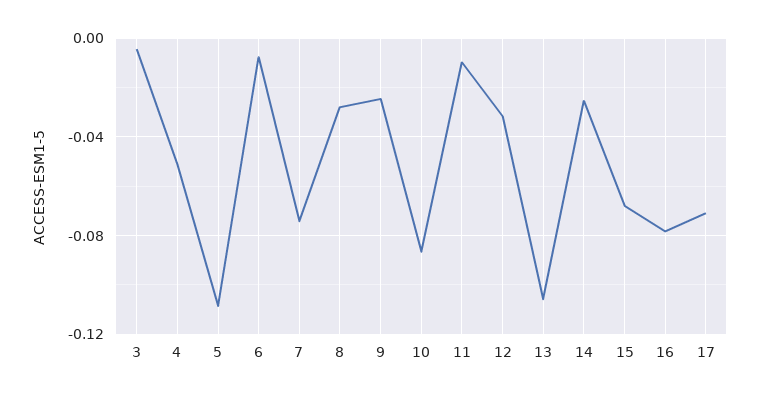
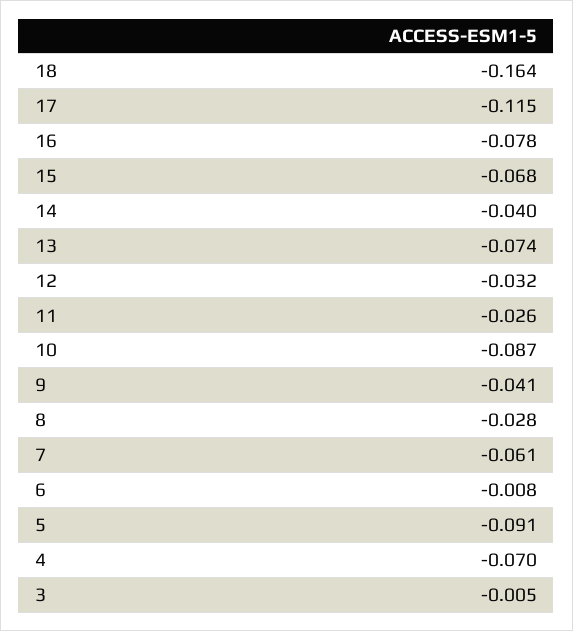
  {
    "3": -0.005,
-   "4": -0.05,
+   "4": -0.07,
-   "5": -0.11,
+   "5": -0.091,
    "6": -0.008,
-   "7": -0.075,
+   "7": -0.061,
    "8": -0.028,
-   "9": -0.025,
+   "9": -0.041,
    "10": -0.087,
-   "11": -0.01,
+   "11": -0.026,
    "12": -0.032,
-   "13": -0.105,
+   "13": -0.074,
-   "14": -0.025,
+   "14": -0.04,
    "15": -0.068,
    "16": -0.078,
-   "17": -0.07
+   "17": -0.115,
+   "18": -0.164
  }

